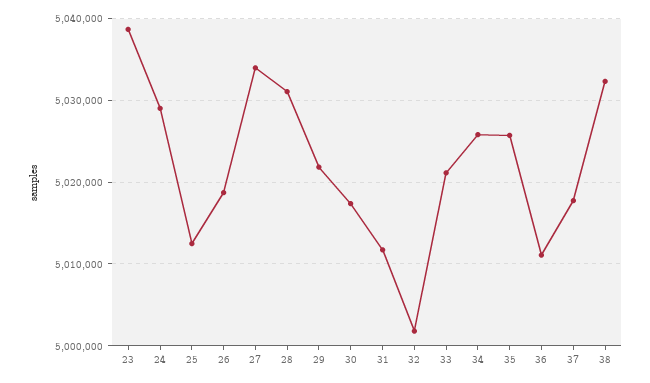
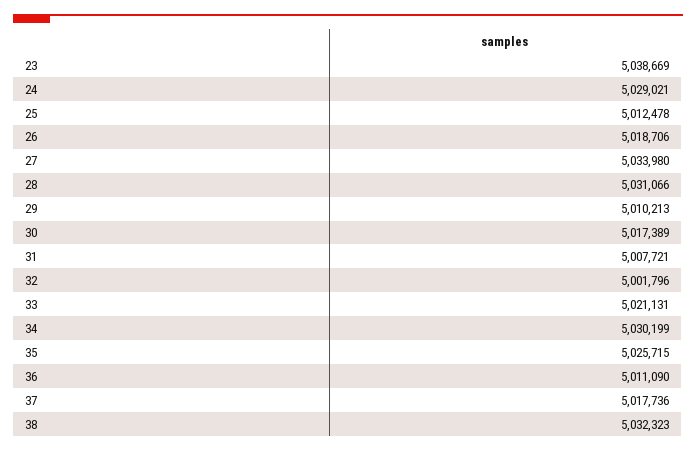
  {
    "23": 5038669,
    "24": 5029021,
    "25": 5012478,
    "26": 5018706,
    "27": 5033980,
    "28": 5031066,
-   "29": 5022000,
+   "29": 5010213,
    "30": 5017389,
-   "31": 5012000,
+   "31": 5007721,
    "32": 5001796,
    "33": 5021131,
-   "34": 5026000,
+   "34": 5030199,
    "35": 5025715,
    "36": 5011090,
    "37": 5017736,
    "38": 5032323
  }

